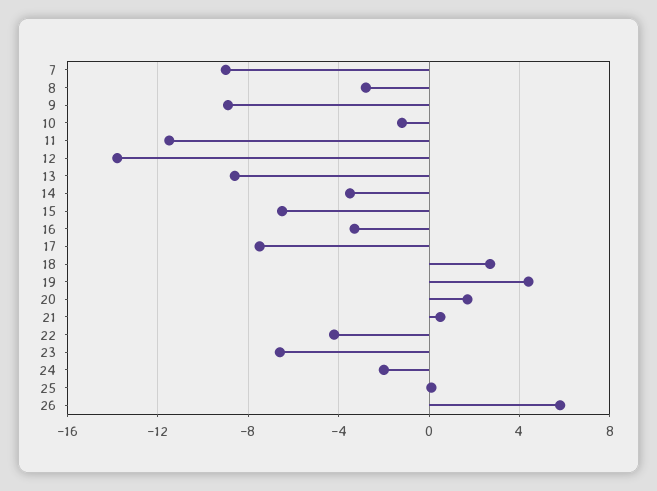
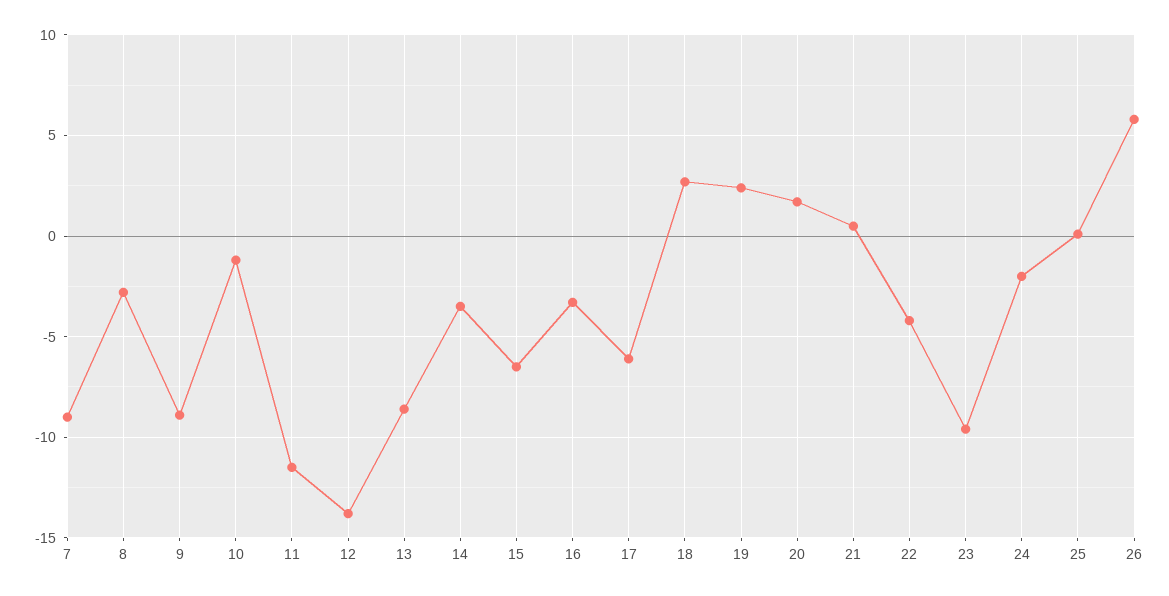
  {
    "7": -9,
    "8": -3,
    "9": -9,
    "10": -1,
    "11": -11.5,
    "12": -14,
    "13": -8.5,
    "14": -3.5,
    "15": -6.5,
    "16": -3.5,
-   "17": -7.5,
+   "17": -6,
    "18": 2.5,
-   "19": 4.5,
+   "19": 2.5,
    "20": 1.5,
    "21": 0.5,
    "22": -4,
-   "23": -6.5,
+   "23": -9.5,
    "24": -2,
    "25": 0,
    "26": 6
  }

